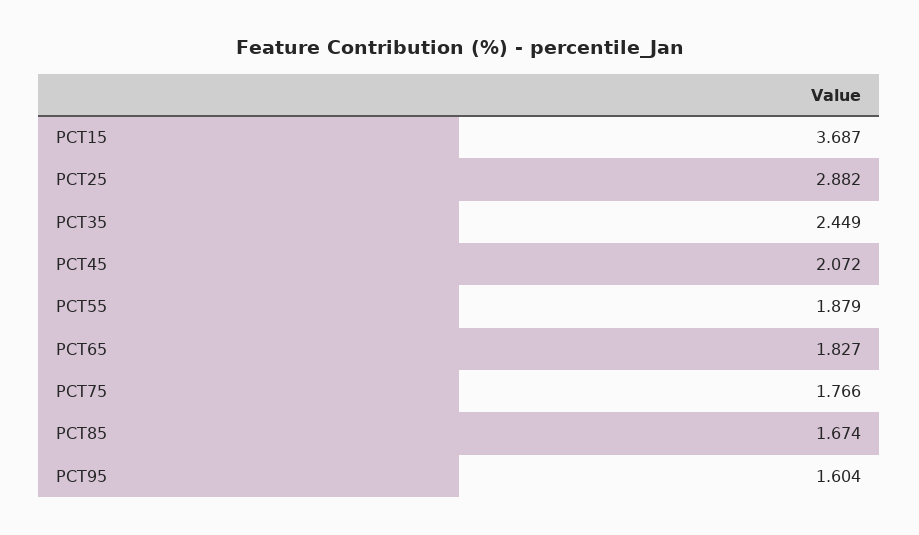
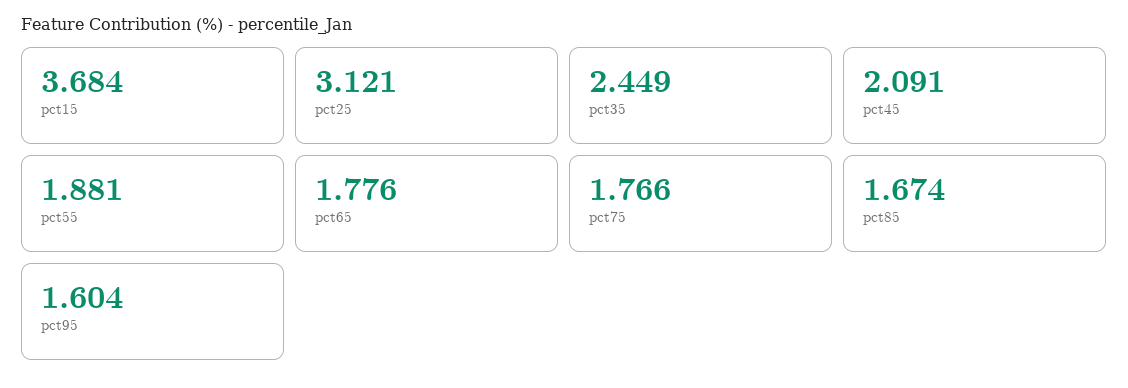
  {
-   "PCT15": 3.687,
+   "PCT15": 3.684,
-   "PCT25": 2.882,
+   "PCT25": 3.121,
    "PCT35": 2.449,
-   "PCT45": 2.072,
+   "PCT45": 2.091,
-   "PCT55": 1.879,
+   "PCT55": 1.881,
-   "PCT65": 1.827,
+   "PCT65": 1.776,
    "PCT75": 1.766,
    "PCT85": 1.674,
    "PCT95": 1.604
  }

